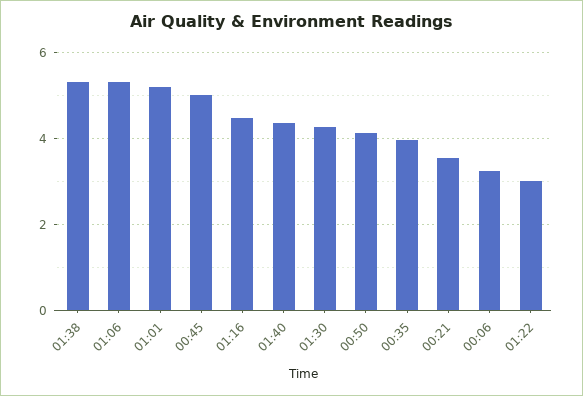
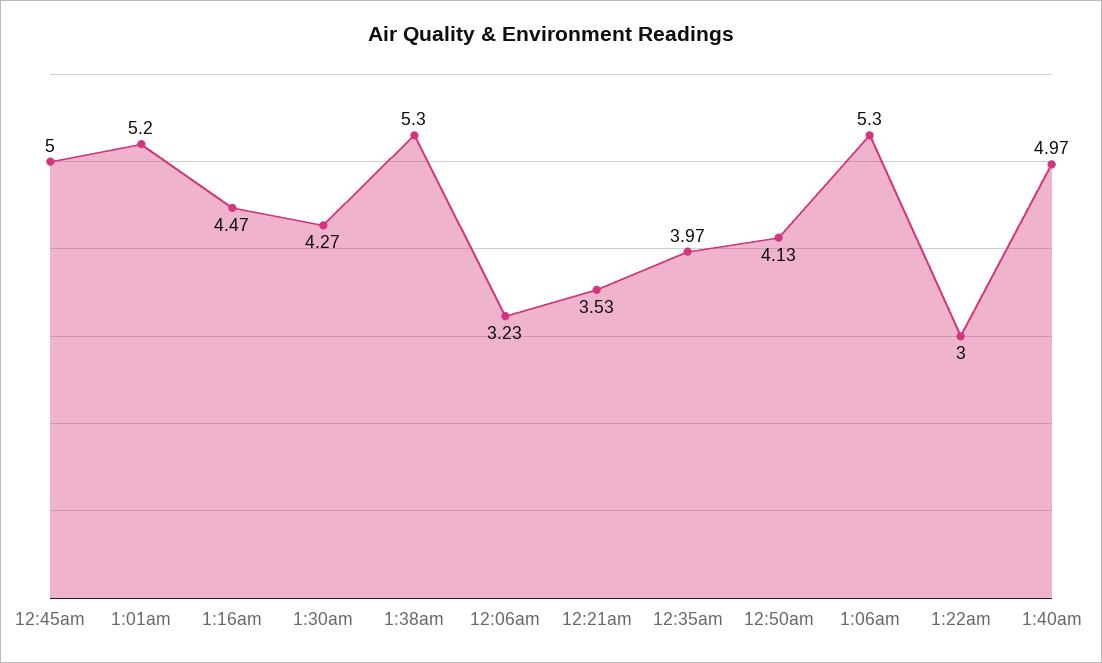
  {
    "01:38": 5.3,
    "01:06": 5.3,
    "01:01": 5.2,
    "00:45": 5,
    "01:16": 4.47,
-   "01:40": 4.4,
+   "01:40": 4.97,
    "01:30": 4.27,
    "00:50": 4.13,
    "00:35": 3.97,
    "00:21": 3.53,
    "00:06": 3.23,
    "01:22": 3
  }

